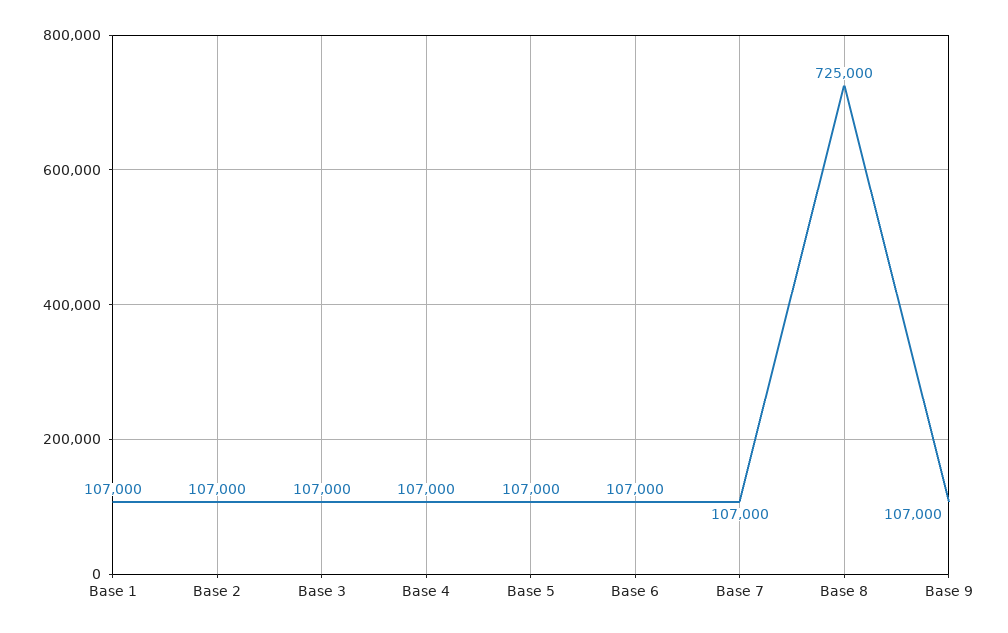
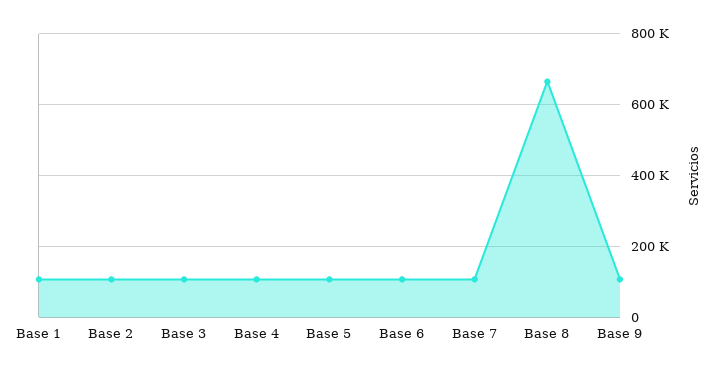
  {
    "Base 1": 107000,
    "Base 2": 107000,
    "Base 3": 107000,
    "Base 4": 107000,
    "Base 5": 107000,
    "Base 6": 107000,
    "Base 7": 107000,
-   "Base 8": 725000,
+   "Base 8": 660000,
    "Base 9": 107000
  }

